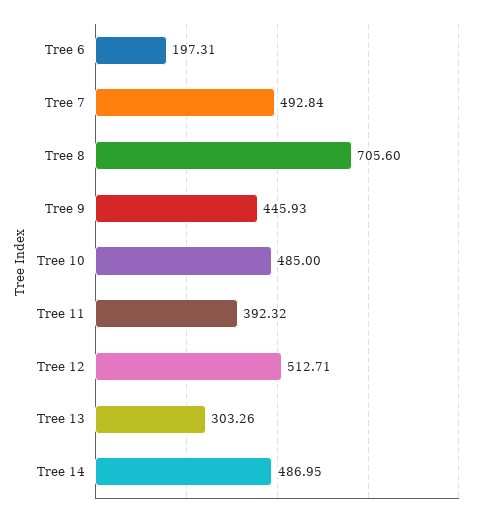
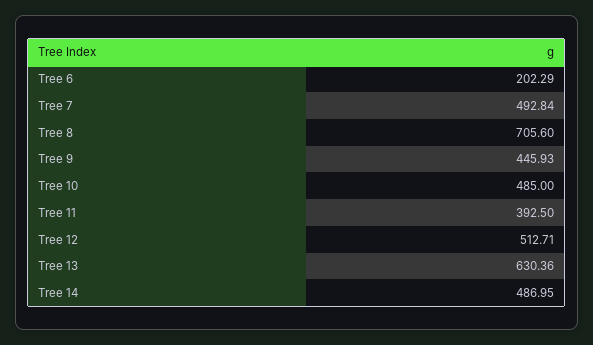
  {
-   "Tree 6": 197.31,
+   "Tree 6": 202.29,
    "Tree 7": 492.84,
    "Tree 8": 705.6,
    "Tree 9": 445.93,
    "Tree 10": 485,
-   "Tree 11": 392.32,
+   "Tree 11": 392.5,
    "Tree 12": 512.71,
-   "Tree 13": 303.26,
+   "Tree 13": 630.36,
    "Tree 14": 486.95
  }

